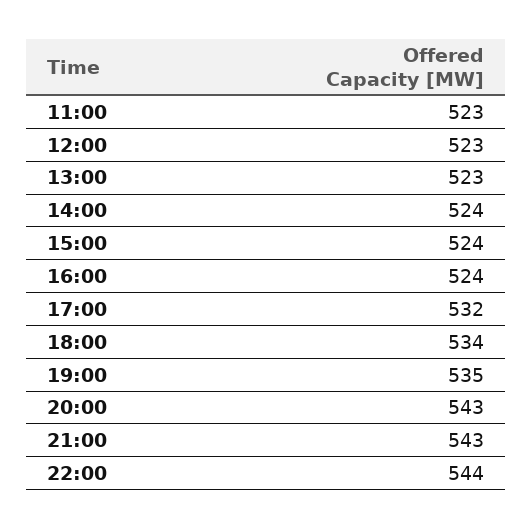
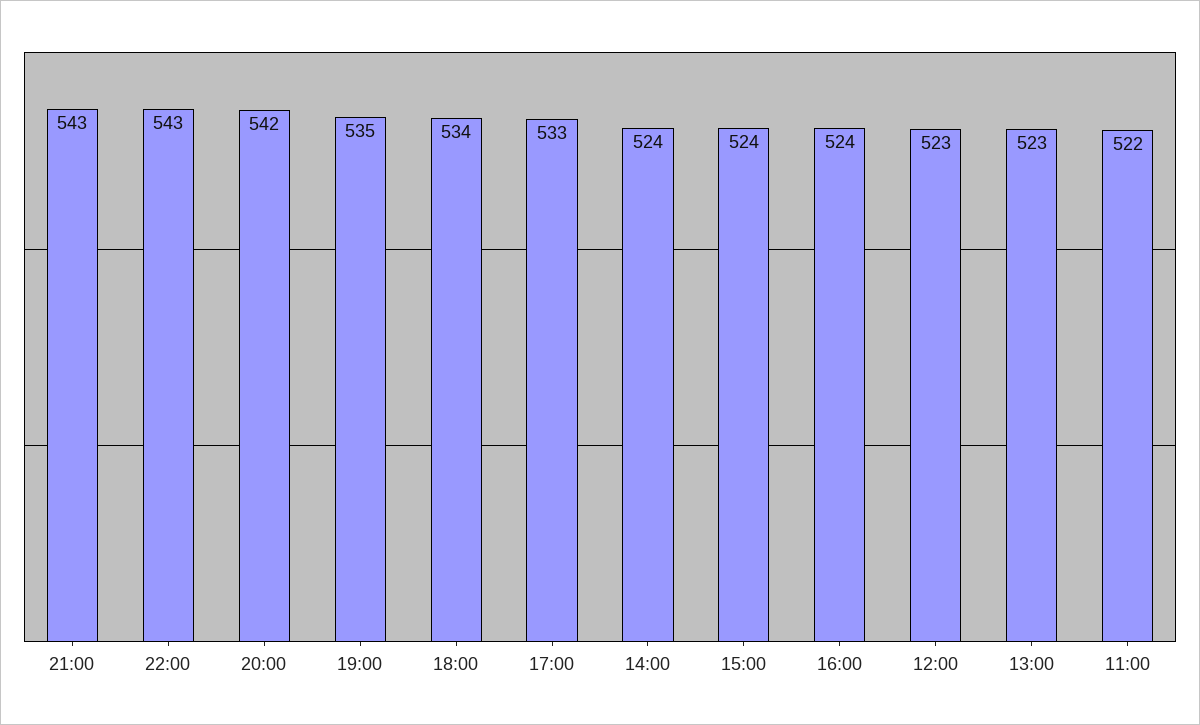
  {
-   "11:00": 523,
+   "11:00": 522,
    "12:00": 523,
    "13:00": 523,
    "14:00": 524,
    "15:00": 524,
    "16:00": 524,
-   "17:00": 532,
+   "17:00": 533,
    "18:00": 534,
    "19:00": 535,
-   "20:00": 543,
+   "20:00": 542,
    "21:00": 543,
-   "22:00": 544
+   "22:00": 543
  }

